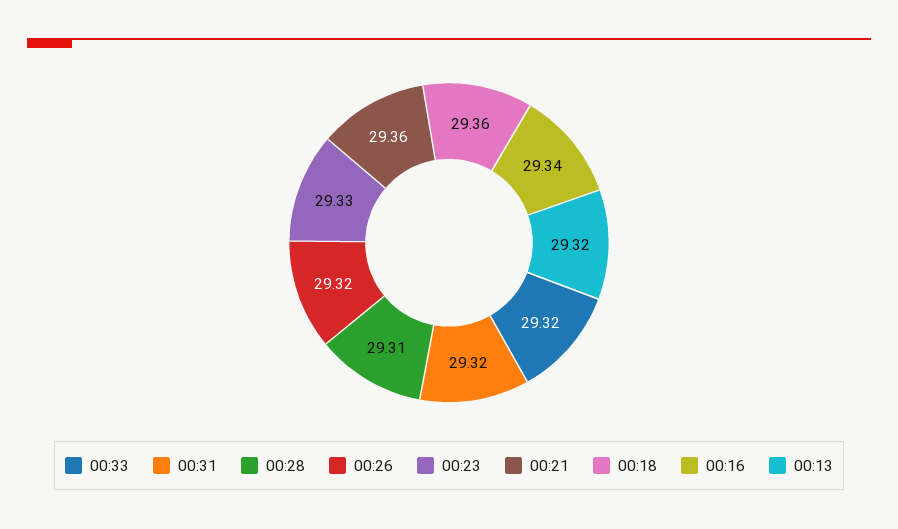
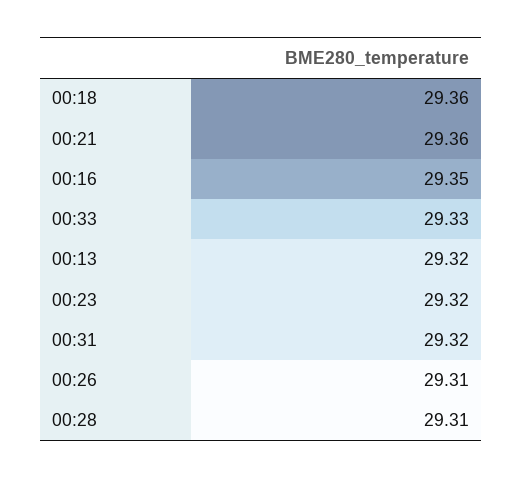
  {
-   "00:33": 29.32,
+   "00:33": 29.33,
    "00:31": 29.32,
    "00:28": 29.31,
-   "00:26": 29.32,
+   "00:26": 29.31,
-   "00:23": 29.33,
+   "00:23": 29.32,
    "00:21": 29.36,
    "00:18": 29.36,
-   "00:16": 29.34,
+   "00:16": 29.35,
    "00:13": 29.32
  }

